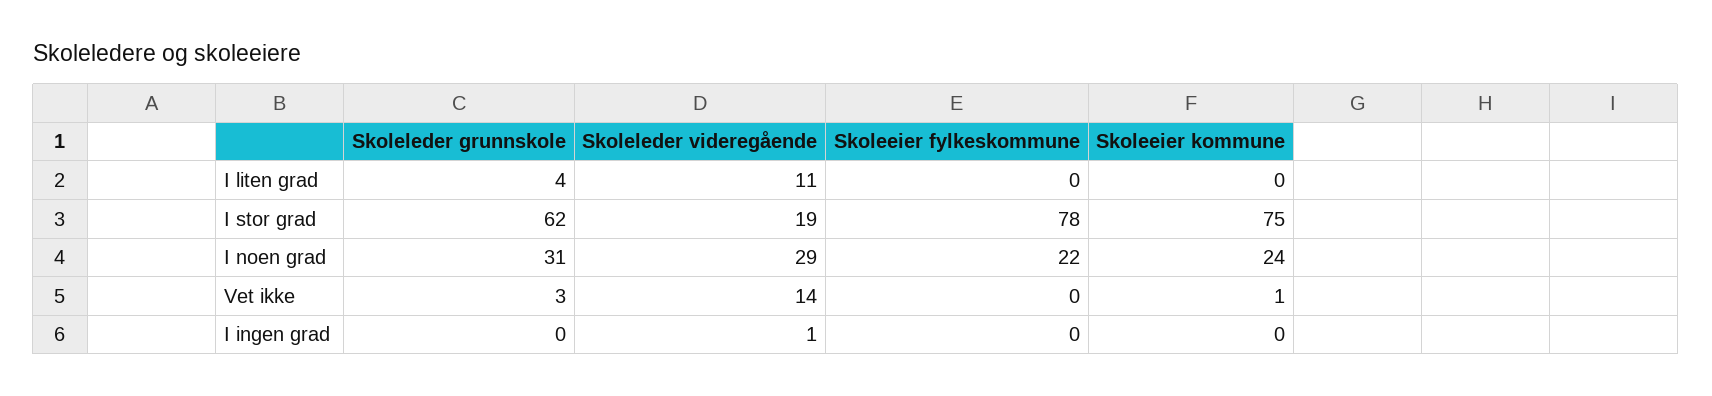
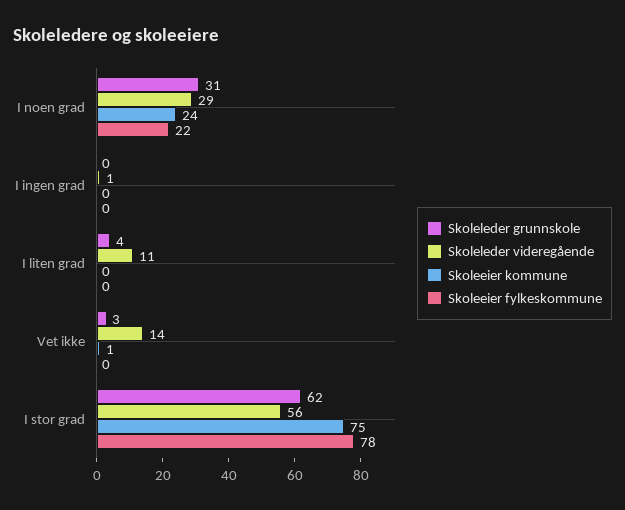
  {
    "Skoleleder grunnskole": {
      "I liten grad": 4,
      "I stor grad": 62,
      "I noen grad": 31,
      "Vet ikke": 3,
      "I ingen grad": 0
    },
    "Skoleleder videregående": {
      "I liten grad": 11,
-     "I stor grad": 19,
+     "I stor grad": 56,
      "I noen grad": 29,
      "Vet ikke": 14,
      "I ingen grad": 1
    },
    "Skoleeier fylkeskommune": {
      "I liten grad": 0,
      "I stor grad": 78,
      "I noen grad": 22,
      "Vet ikke": 0,
      "I ingen grad": 0
    },
    "Skoleeier kommune": {
      "I liten grad": 0,
      "I stor grad": 75,
      "I noen grad": 24,
      "Vet ikke": 1,
      "I ingen grad": 0
    }
  }

